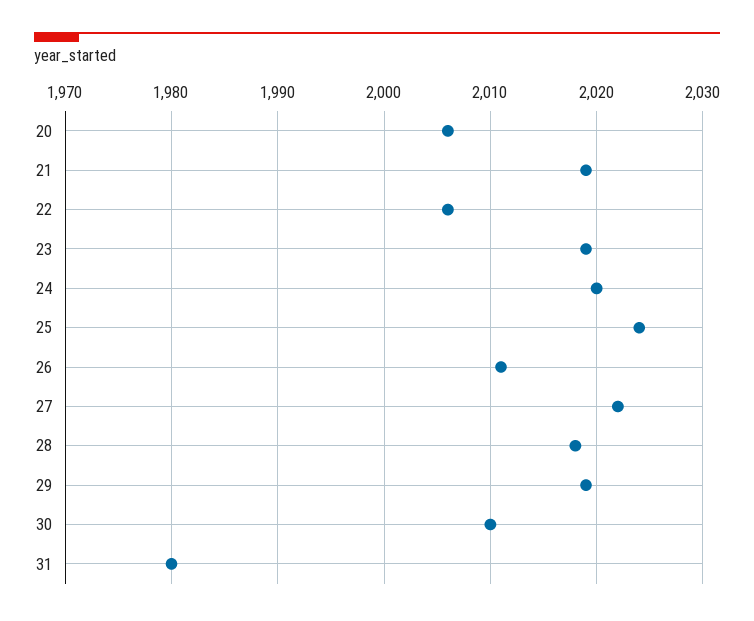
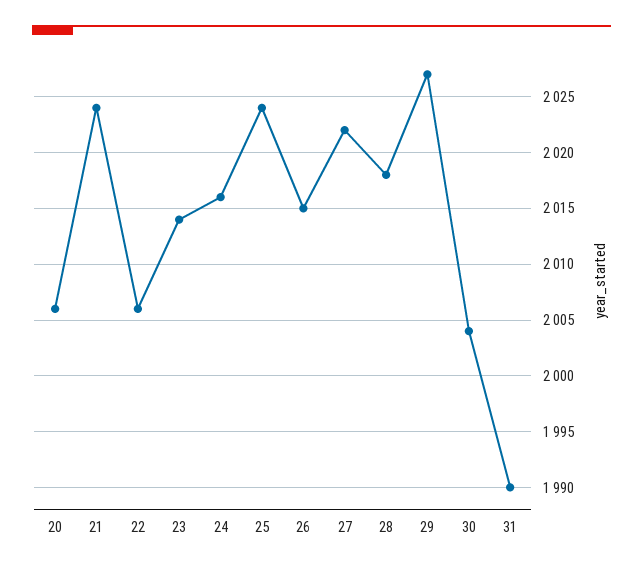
  {
    "20": 2006,
-   "21": 2019,
+   "21": 2024,
    "22": 2006,
-   "23": 2019,
+   "23": 2014,
-   "24": 2020,
+   "24": 2016,
    "25": 2024,
-   "26": 2011,
+   "26": 2015,
    "27": 2022,
    "28": 2018,
-   "29": 2019,
+   "29": 2027,
-   "30": 2010,
+   "30": 2004,
-   "31": 1980
+   "31": 1990
  }

